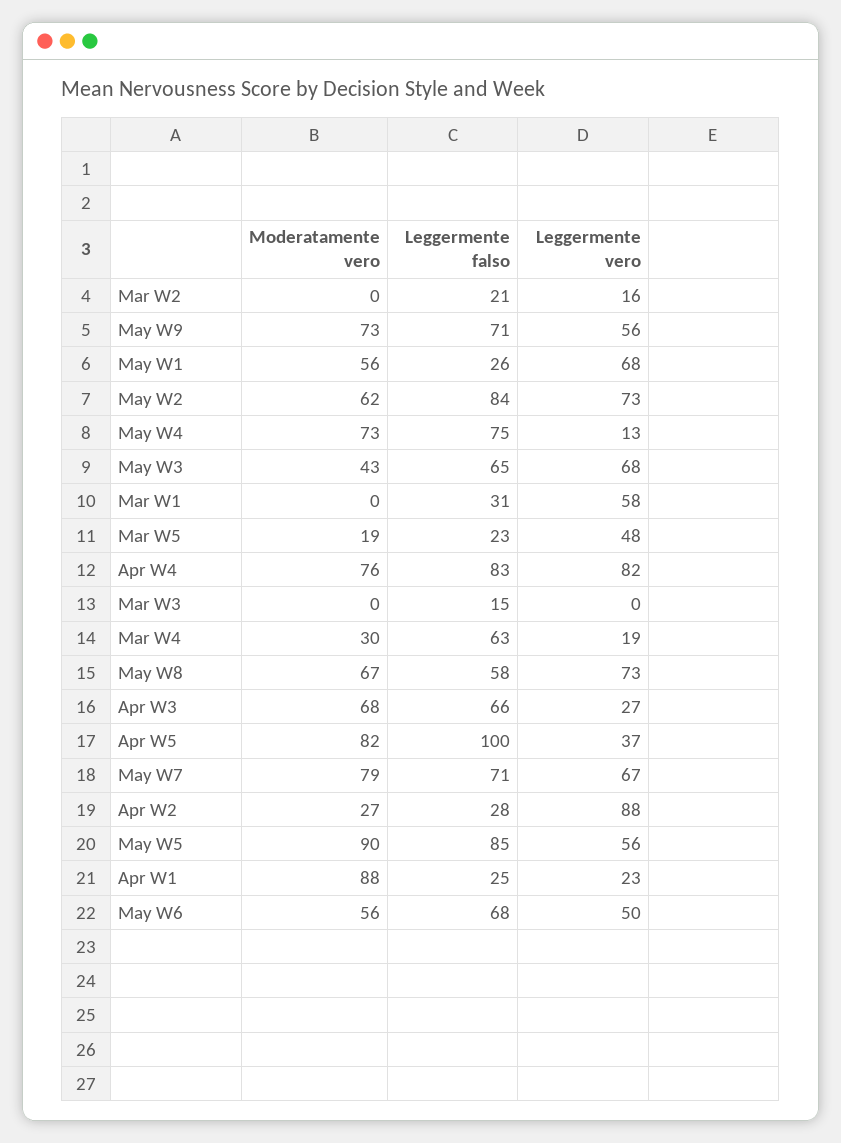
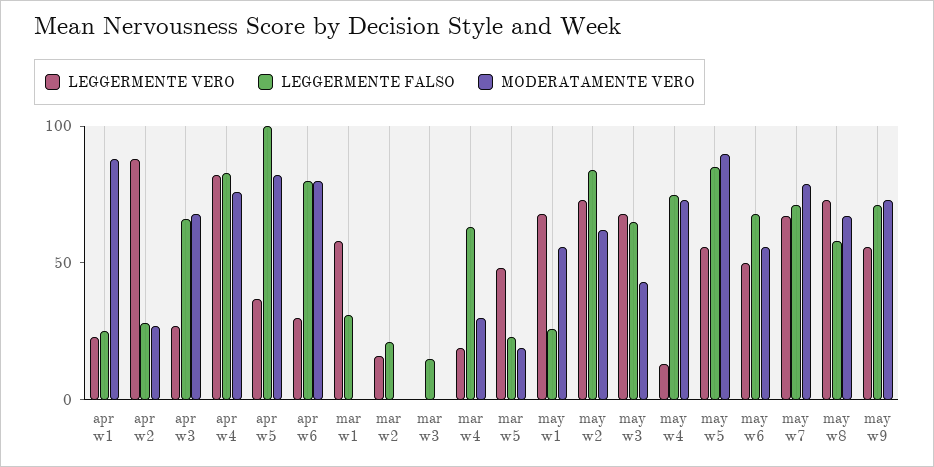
  {
    "Moderatamente vero": {
      "Mar W2": 0,
      "May W9": 73,
      "May W1": 56,
      "May W2": 62,
      "May W4": 73,
      "May W3": 43,
      "Mar W1": 0,
      "Mar W5": 19,
      "Apr W4": 76,
      "Mar W3": 0,
      "Mar W4": 30,
      "May W8": 67,
      "Apr W3": 68,
      "Apr W5": 82,
      "May W7": 79,
      "Apr W2": 27,
      "May W5": 90,
      "Apr W1": 88,
-     "May W6": 56
+     "May W6": 56,
+     "apr w6": 80
    },
    "Leggermente falso": {
      "Mar W2": 21,
      "May W9": 71,
      "May W1": 26,
      "May W2": 84,
      "May W4": 75,
      "May W3": 65,
      "Mar W1": 31,
      "Mar W5": 23,
      "Apr W4": 83,
      "Mar W3": 15,
      "Mar W4": 63,
      "May W8": 58,
      "Apr W3": 66,
      "Apr W5": 100,
      "May W7": 71,
      "Apr W2": 28,
      "May W5": 85,
      "Apr W1": 25,
-     "May W6": 68
+     "May W6": 68,
+     "apr w6": 80
    },
    "Leggermente vero": {
      "Mar W2": 16,
      "May W9": 56,
      "May W1": 68,
      "May W2": 73,
      "May W4": 13,
      "May W3": 68,
      "Mar W1": 58,
      "Mar W5": 48,
      "Apr W4": 82,
      "Mar W3": 0,
      "Mar W4": 19,
      "May W8": 73,
      "Apr W3": 27,
      "Apr W5": 37,
      "May W7": 67,
      "Apr W2": 88,
      "May W5": 56,
      "Apr W1": 23,
-     "May W6": 50
+     "May W6": 50,
+     "apr w6": 30
    }
  }

